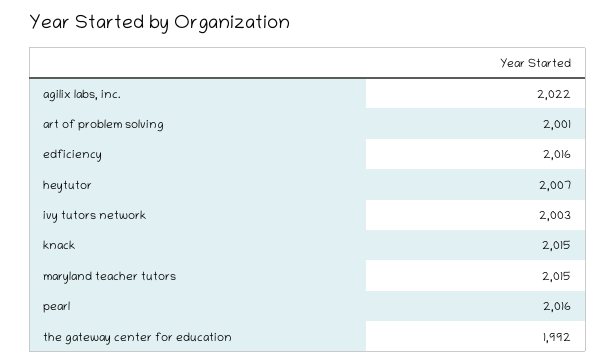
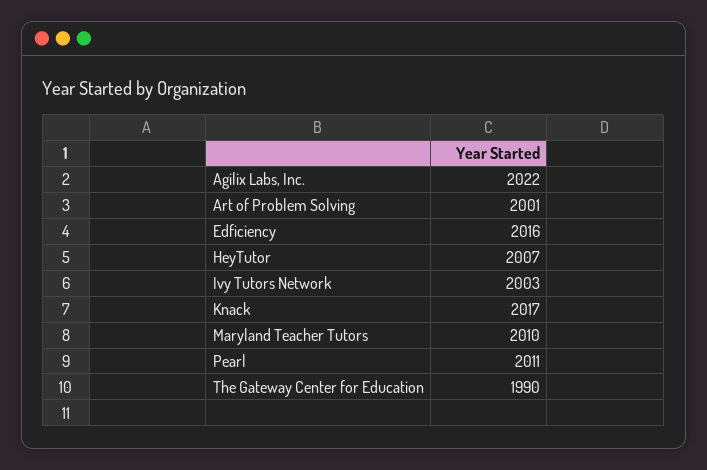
  {
    "agilix labs, inc.": 2022,
    "art of problem solving": 2001,
    "edficiency": 2016,
    "heytutor": 2007,
    "ivy tutors network": 2003,
-   "knack": 2015,
+   "knack": 2017,
-   "maryland teacher tutors": 2015,
+   "maryland teacher tutors": 2010,
-   "pearl": 2016,
+   "pearl": 2011,
-   "the gateway center for education": 1992
+   "the gateway center for education": 1990
  }

